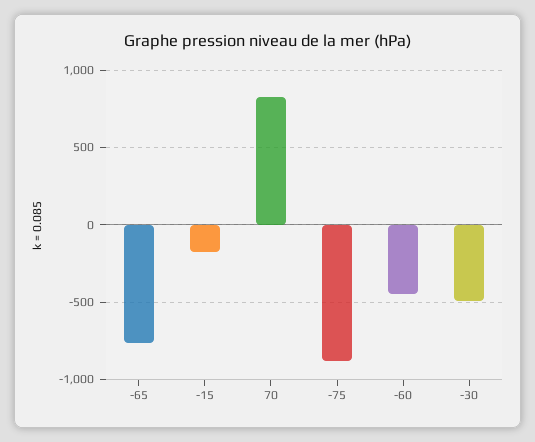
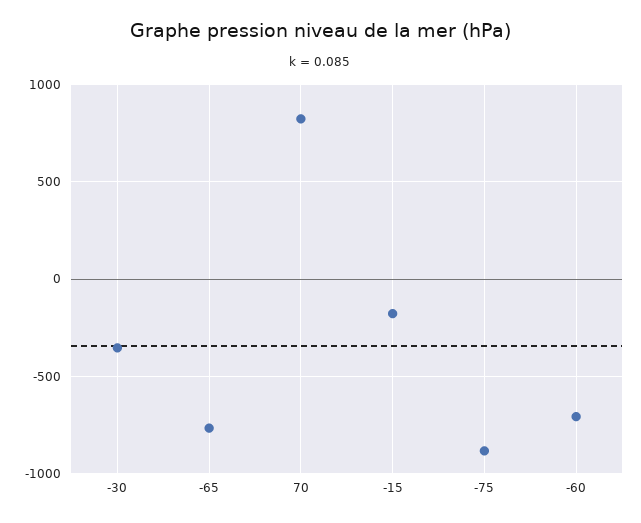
  {
    "-65": -750,
    "-15": -200,
    "70": 800,
    "-75": -900,
-   "-60": -450,
+   "-60": -700,
-   "-30": -500
+   "-30": -350
  }

